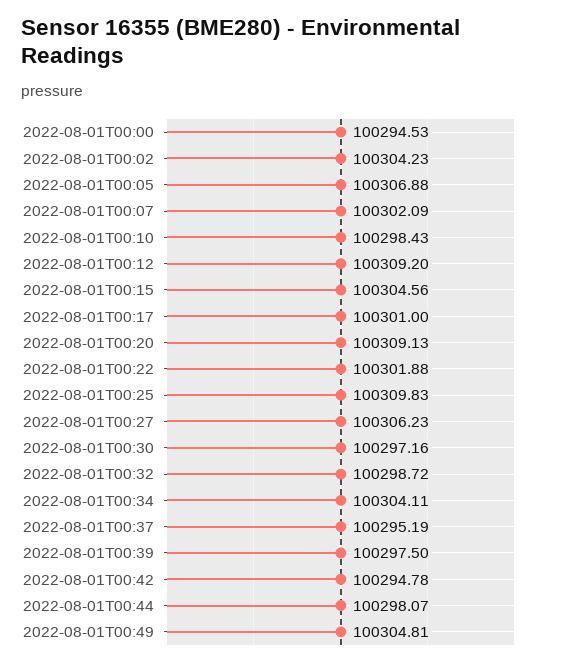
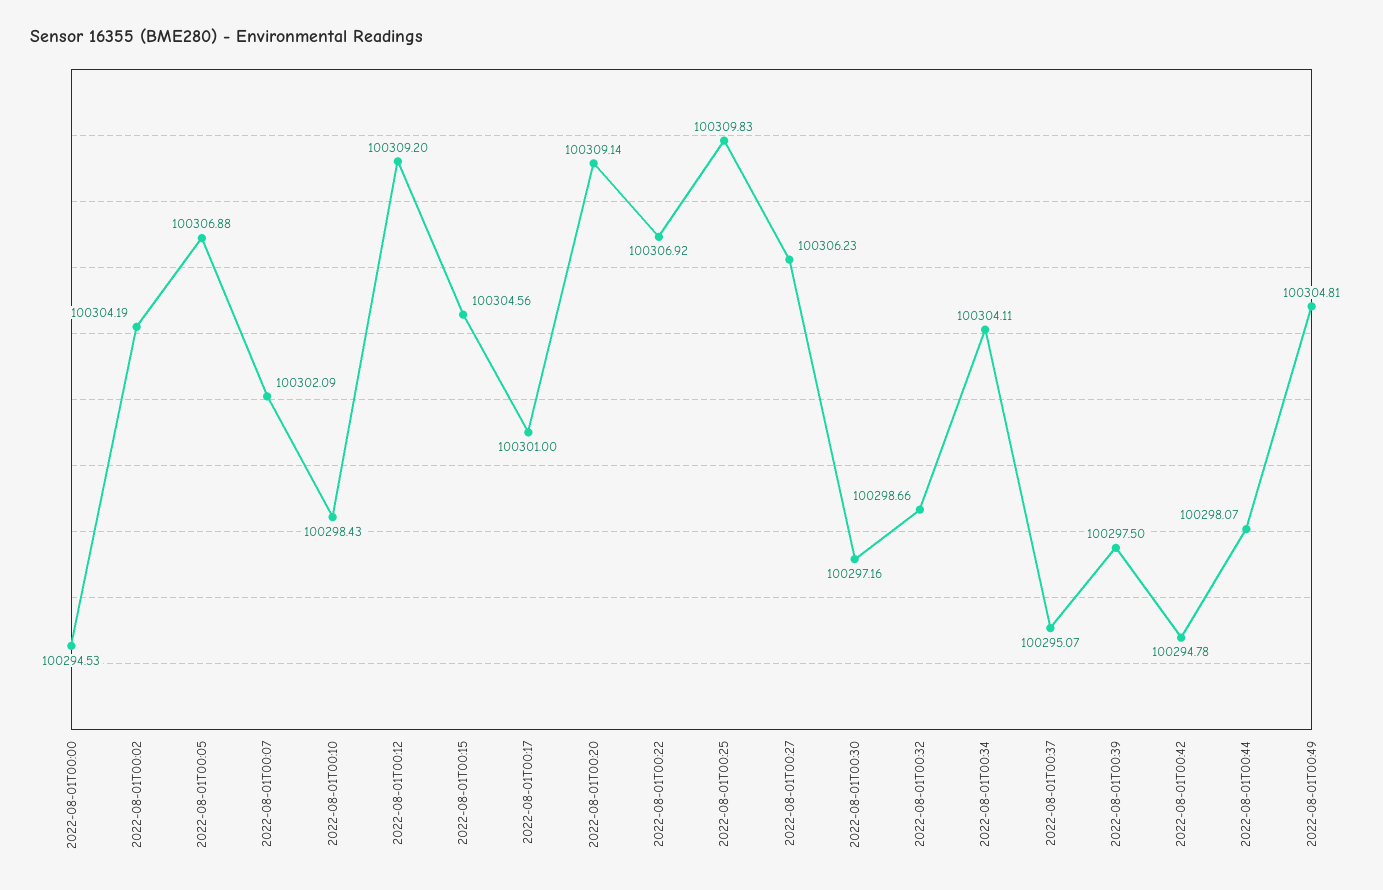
  {
    "2022-08-01T00:00": 100294.53,
-   "2022-08-01T00:02": 100304.23,
+   "2022-08-01T00:02": 100304.19,
    "2022-08-01T00:05": 100306.88,
    "2022-08-01T00:07": 100302.09,
    "2022-08-01T00:10": 100298.43,
    "2022-08-01T00:12": 100309.2,
    "2022-08-01T00:15": 100304.56,
    "2022-08-01T00:17": 100301,
-   "2022-08-01T00:20": 100309.13,
+   "2022-08-01T00:20": 100309.14,
-   "2022-08-01T00:22": 100301.88,
+   "2022-08-01T00:22": 100306.92,
    "2022-08-01T00:25": 100309.83,
    "2022-08-01T00:27": 100306.23,
    "2022-08-01T00:30": 100297.16,
-   "2022-08-01T00:32": 100298.72,
+   "2022-08-01T00:32": 100298.66,
    "2022-08-01T00:34": 100304.11,
-   "2022-08-01T00:37": 100295.19,
+   "2022-08-01T00:37": 100295.07,
    "2022-08-01T00:39": 100297.5,
    "2022-08-01T00:42": 100294.78,
    "2022-08-01T00:44": 100298.07,
    "2022-08-01T00:49": 100304.81
  }

